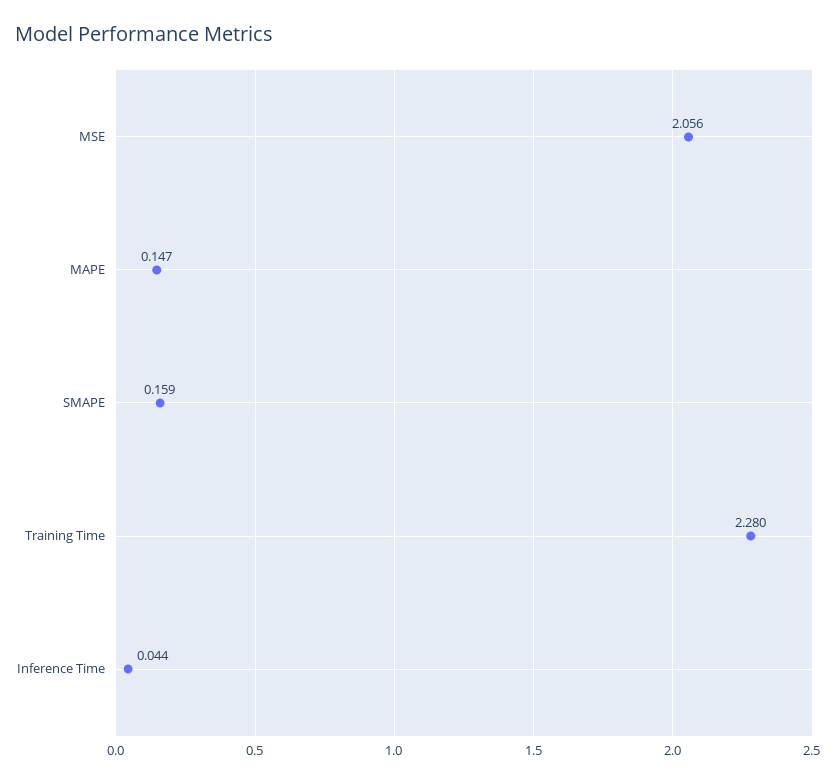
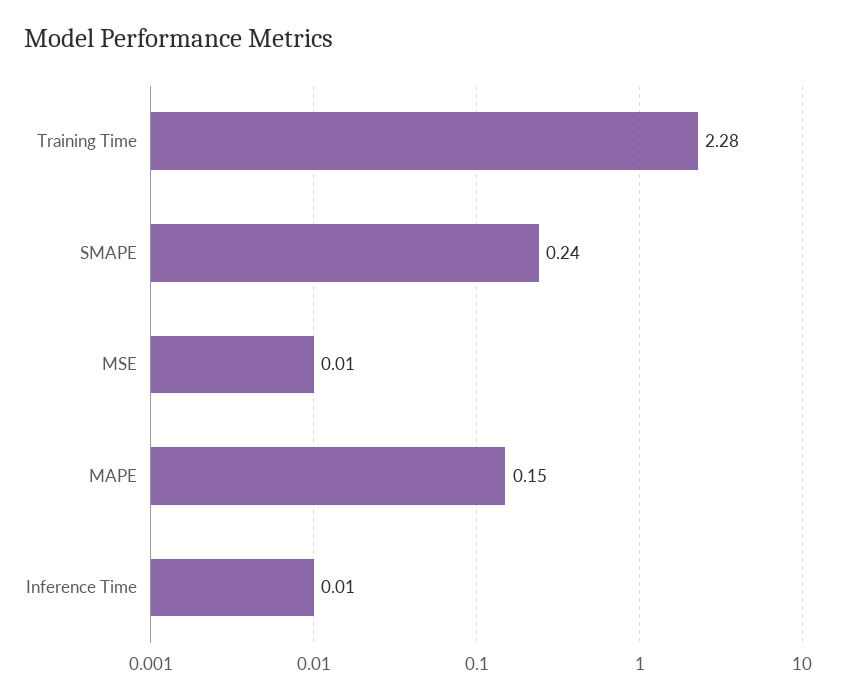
  {
-   "MSE": 2.056,
+   "MSE": 0.01,
    "MAPE": 0.147,
-   "SMAPE": 0.159,
+   "SMAPE": 0.24,
    "Training Time": 2.28,
-   "Inference Time": 0.044
+   "Inference Time": 0.01
  }

